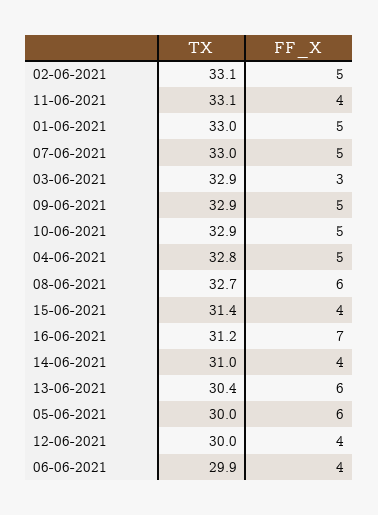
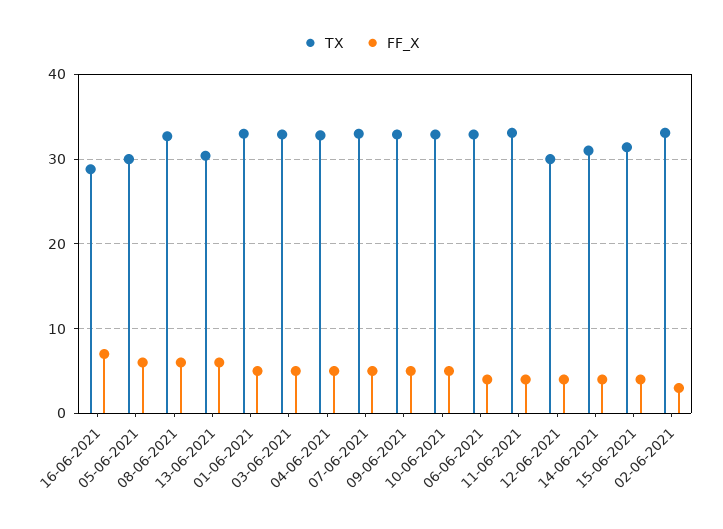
  {
    "TX": {
      "02-06-2021": 33.1,
      "11-06-2021": 33.1,
      "01-06-2021": 33,
      "07-06-2021": 33,
      "03-06-2021": 32.9,
      "09-06-2021": 32.9,
      "10-06-2021": 32.9,
      "04-06-2021": 32.8,
      "08-06-2021": 32.7,
      "15-06-2021": 31.4,
-     "16-06-2021": 31.2,
+     "16-06-2021": 29,
      "14-06-2021": 31,
      "13-06-2021": 30.4,
      "05-06-2021": 30,
      "12-06-2021": 30,
-     "06-06-2021": 29.9
+     "06-06-2021": 33
    },
    "FF_X": {
-     "02-06-2021": 5,
+     "02-06-2021": 3,
      "11-06-2021": 4,
      "01-06-2021": 5,
      "07-06-2021": 5,
-     "03-06-2021": 3,
+     "03-06-2021": 5,
      "09-06-2021": 5,
      "10-06-2021": 5,
      "04-06-2021": 5,
      "08-06-2021": 6,
      "15-06-2021": 4,
      "16-06-2021": 7,
      "14-06-2021": 4,
      "13-06-2021": 6,
      "05-06-2021": 6,
      "12-06-2021": 4,
      "06-06-2021": 4
    }
  }

